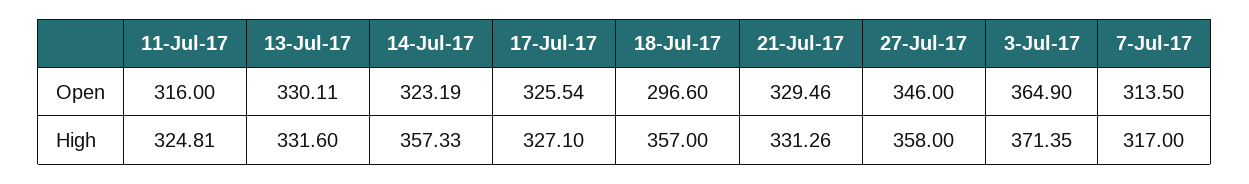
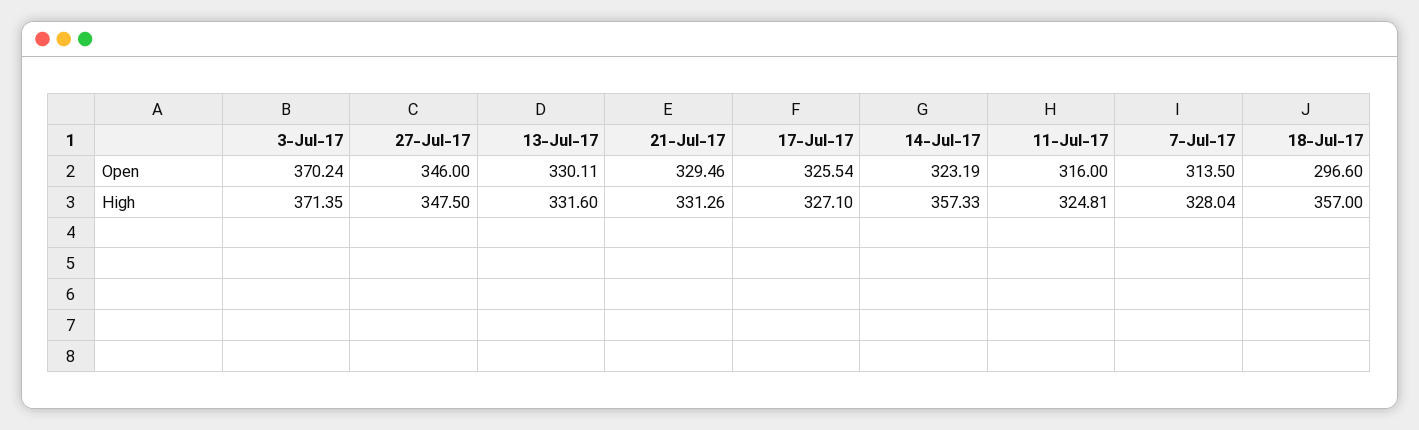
  {
    "11-Jul-17": {
      "Open": 316,
      "High": 324.81
    },
    "13-Jul-17": {
      "Open": 330.11,
      "High": 331.6
    },
    "14-Jul-17": {
      "Open": 323.19,
      "High": 357.33
    },
    "17-Jul-17": {
      "Open": 325.54,
      "High": 327.1
    },
    "18-Jul-17": {
      "Open": 296.6,
      "High": 357
    },
    "21-Jul-17": {
      "Open": 329.46,
      "High": 331.26
    },
    "27-Jul-17": {
      "Open": 346,
-     "High": 358
+     "High": 347.5
    },
    "3-Jul-17": {
-     "Open": 364.9,
+     "Open": 370.24,
      "High": 371.35
    },
    "7-Jul-17": {
      "Open": 313.5,
-     "High": 317
+     "High": 328.04
    }
  }

